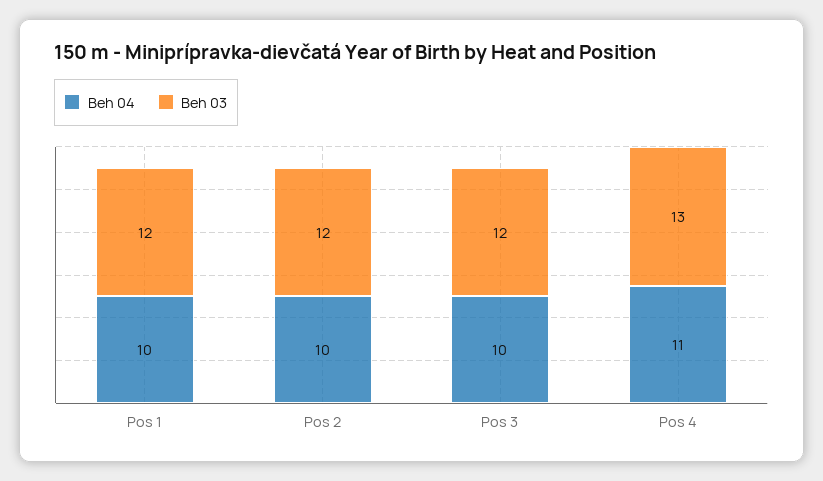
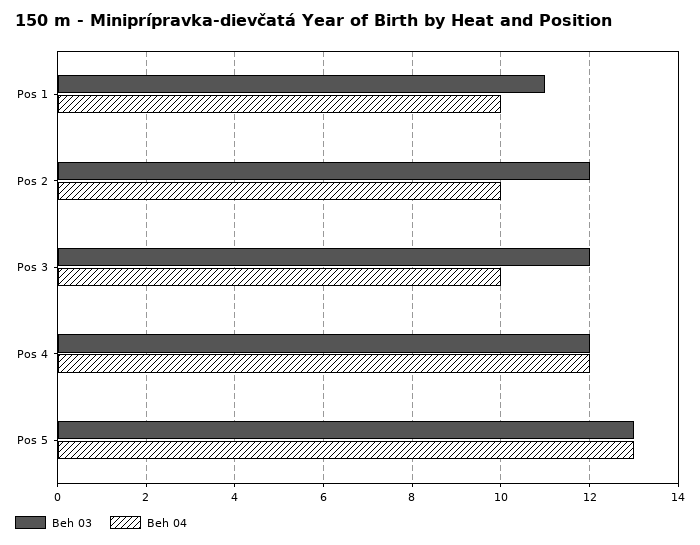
  {
    "Beh 04": {
      "Pos 1": 10,
      "Pos 2": 10,
      "Pos 3": 10,
-     "Pos 4": 11
+     "Pos 4": 12,
+     "Pos 5": 13
    },
    "Beh 03": {
-     "Pos 1": 12,
+     "Pos 1": 11,
      "Pos 2": 12,
      "Pos 3": 12,
-     "Pos 4": 13
+     "Pos 4": 12,
+     "Pos 5": 13
    }
  }

